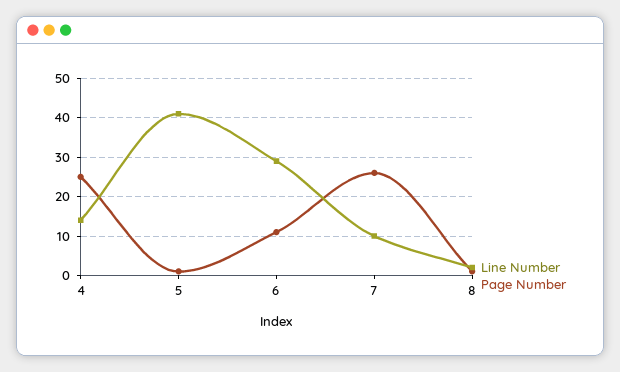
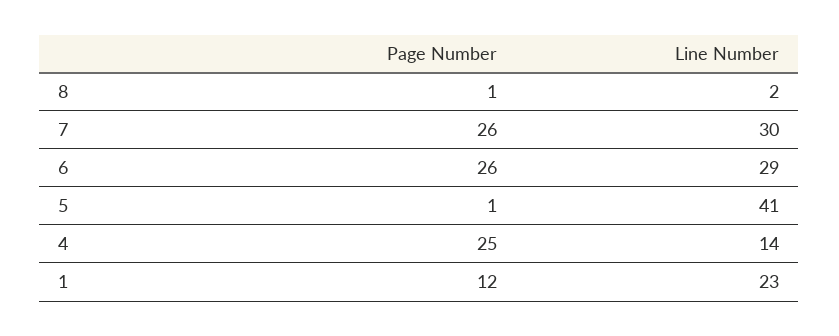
  {
    "Line Number": {
      "4": 14,
      "5": 41,
      "6": 29,
-     "7": 10,
+     "7": 30,
-     "8": 2
+     "8": 2,
+     "1": 23
    },
    "Page Number": {
      "4": 25,
      "5": 1,
-     "6": 10,
+     "6": 26,
      "7": 26,
-     "8": 1
+     "8": 1,
+     "1": 12
    }
  }

